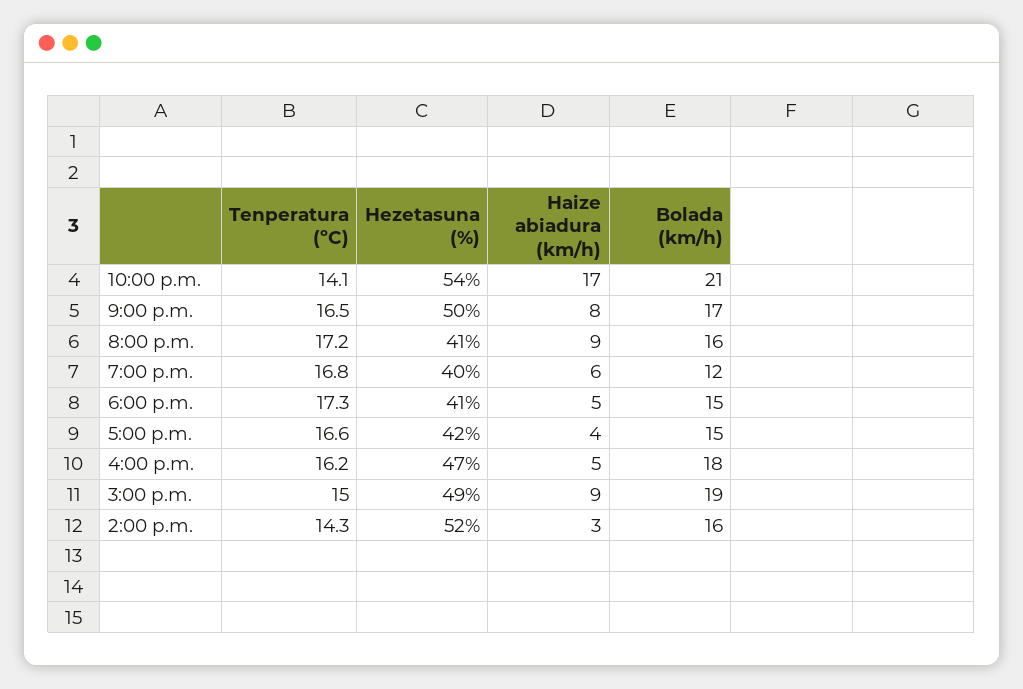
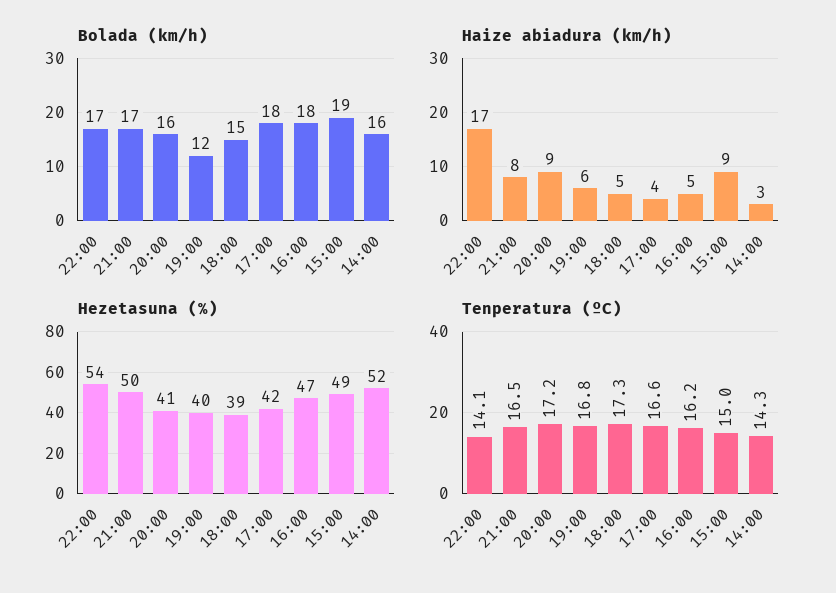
  {
    "Tenperatura (ºC)": {
      "10:00 p.m.": 14.1,
      "9:00 p.m.": 16.5,
      "8:00 p.m.": 17.2,
      "7:00 p.m.": 16.8,
      "6:00 p.m.": 17.3,
      "5:00 p.m.": 16.6,
      "4:00 p.m.": 16.2,
      "3:00 p.m.": 15,
      "2:00 p.m.": 14.3
    },
    "Hezetasuna (%)": {
      "10:00 p.m.": 54,
      "9:00 p.m.": 50,
      "8:00 p.m.": 41,
      "7:00 p.m.": 40,
-     "6:00 p.m.": 41,
+     "6:00 p.m.": 39,
      "5:00 p.m.": 42,
      "4:00 p.m.": 47,
      "3:00 p.m.": 49,
      "2:00 p.m.": 52
    },
    "Haize abiadura (km/h)": {
      "10:00 p.m.": 17,
      "9:00 p.m.": 8,
      "8:00 p.m.": 9,
      "7:00 p.m.": 6,
      "6:00 p.m.": 5,
      "5:00 p.m.": 4,
      "4:00 p.m.": 5,
      "3:00 p.m.": 9,
      "2:00 p.m.": 3
    },
    "Bolada (km/h)": {
-     "10:00 p.m.": 21,
+     "10:00 p.m.": 17,
      "9:00 p.m.": 17,
      "8:00 p.m.": 16,
      "7:00 p.m.": 12,
      "6:00 p.m.": 15,
-     "5:00 p.m.": 15,
+     "5:00 p.m.": 18,
      "4:00 p.m.": 18,
      "3:00 p.m.": 19,
      "2:00 p.m.": 16
    }
  }

